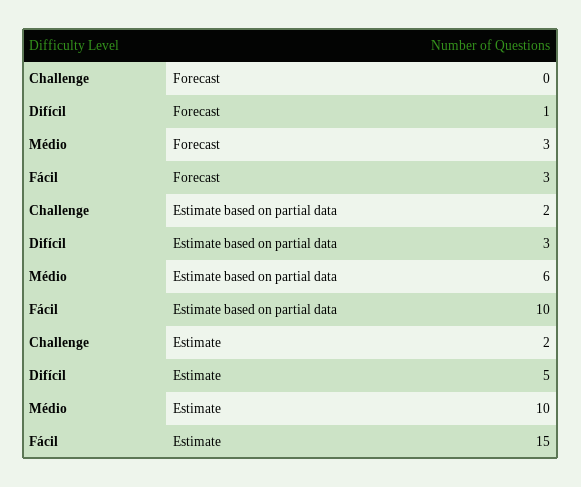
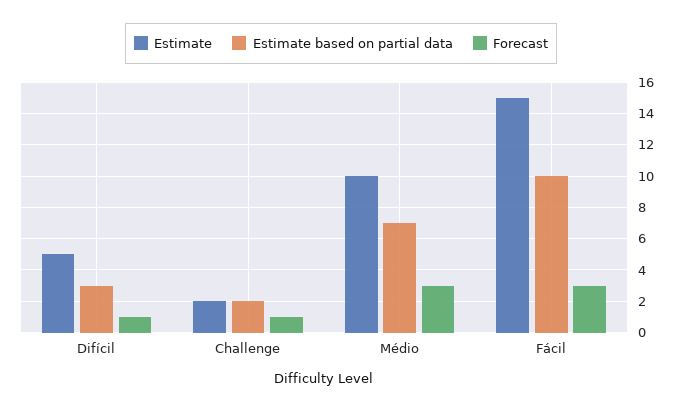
  {
    "Forecast": {
-     "Challenge": 0,
+     "Challenge": 1,
      "Difícil": 1,
      "Médio": 3,
      "Fácil": 3
    },
    "Estimate based on partial data": {
      "Challenge": 2,
      "Difícil": 3,
-     "Médio": 6,
+     "Médio": 7,
      "Fácil": 10
    },
    "Estimate": {
      "Challenge": 2,
      "Difícil": 5,
      "Médio": 10,
      "Fácil": 15
    }
  }

